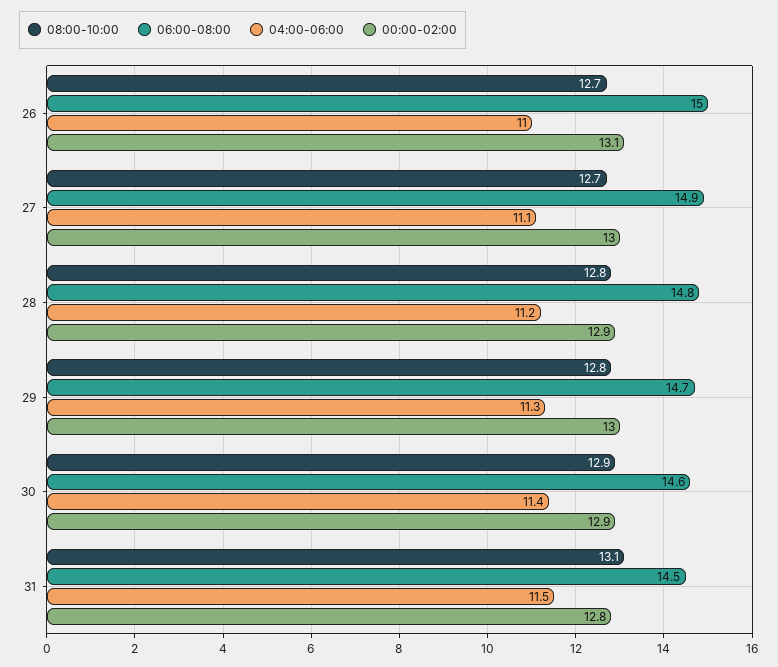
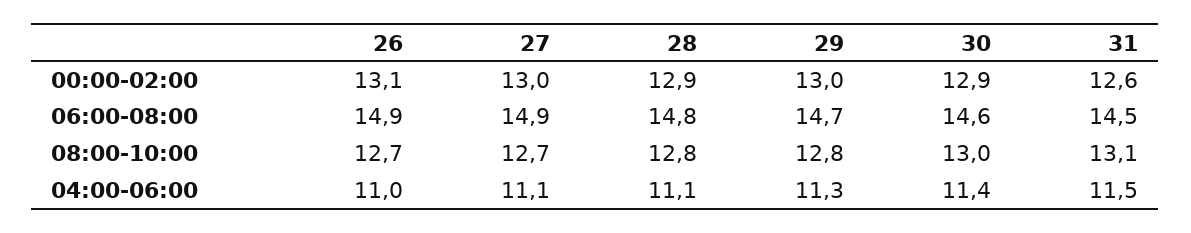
  {
    "08:00-10:00": {
      "26": 12.7,
      "27": 12.7,
      "28": 12.8,
      "29": 12.8,
-     "30": 12.9,
+     "30": 13,
      "31": 13.1
    },
    "06:00-08:00": {
-     "26": 15,
+     "26": 14.9,
      "27": 14.9,
      "28": 14.8,
      "29": 14.7,
      "30": 14.6,
      "31": 14.5
    },
    "04:00-06:00": {
      "26": 11,
      "27": 11.1,
-     "28": 11.2,
+     "28": 11.1,
      "29": 11.3,
      "30": 11.4,
      "31": 11.5
    },
    "00:00-02:00": {
      "26": 13.1,
      "27": 13,
      "28": 12.9,
      "29": 13,
      "30": 12.9,
-     "31": 12.8
+     "31": 12.6
    }
  }

